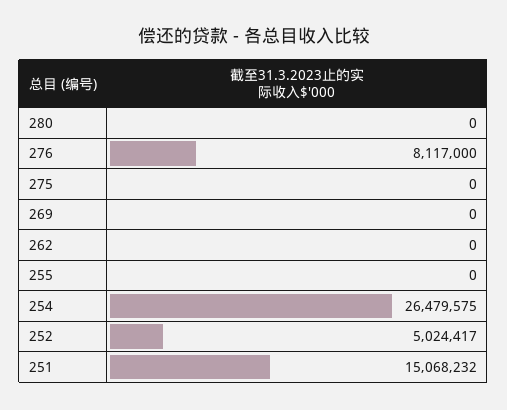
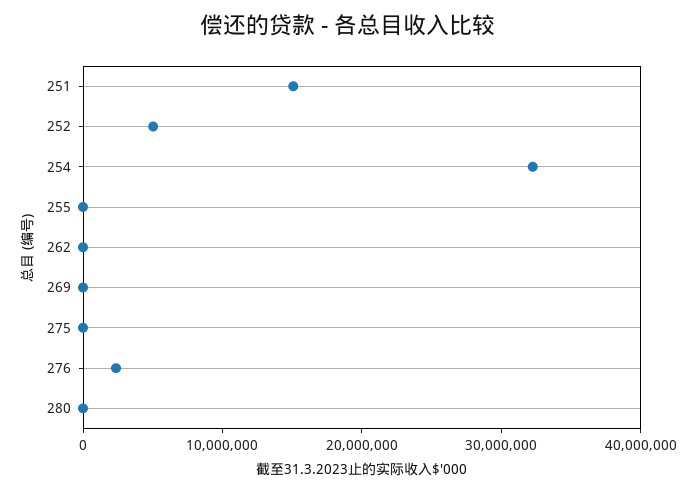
  {
    "280": 0,
-   "276": 8117000,
+   "276": 2000000,
    "275": 0,
    "269": 0,
    "262": 0,
    "255": 0,
-   "254": 26479575,
+   "254": 32000000,
    "252": 5024417,
    "251": 15068232
  }

